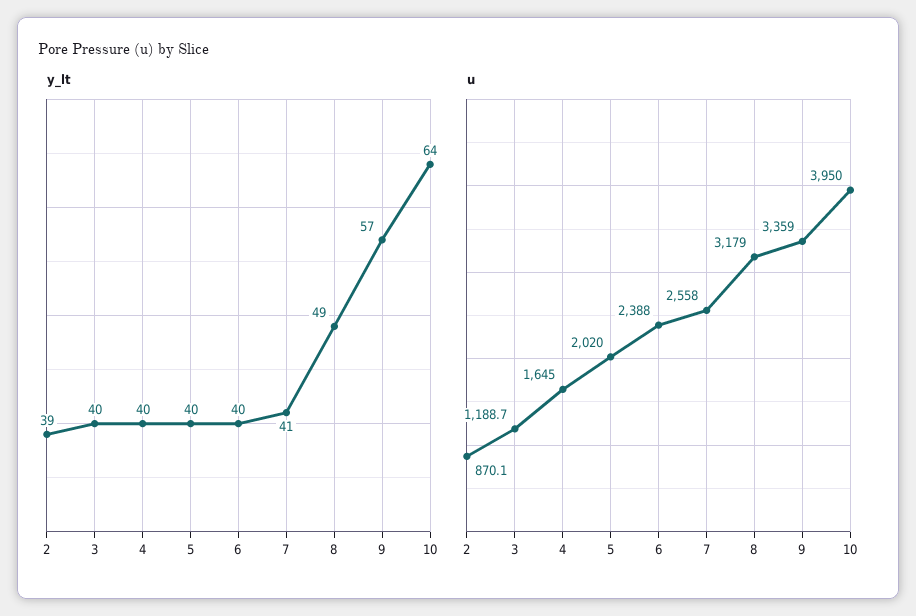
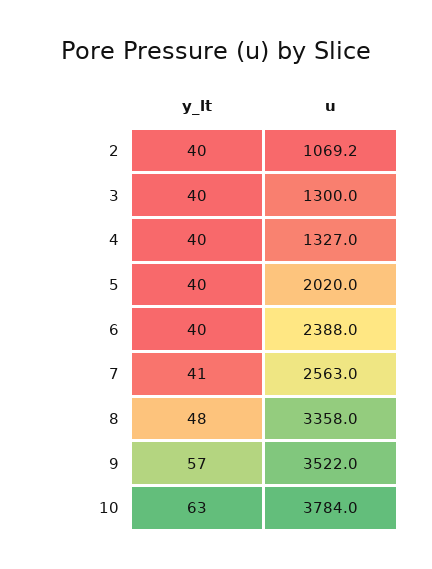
  {
    "y_lt": {
-     "2": 39,
+     "2": 40,
      "3": 40,
      "4": 40,
      "5": 40,
      "6": 40,
      "7": 41,
-     "8": 49,
+     "8": 48,
      "9": 57,
-     "10": 64
+     "10": 63
    },
    "u": {
-     "2": 870.1,
+     "2": 1069.2,
-     "3": 1188.7,
+     "3": 1300,
-     "4": 1645,
+     "4": 1327,
      "5": 2020,
      "6": 2388,
-     "7": 2558,
+     "7": 2563,
-     "8": 3179,
+     "8": 3358,
-     "9": 3359,
+     "9": 3522,
-     "10": 3950
+     "10": 3784
    }
  }

